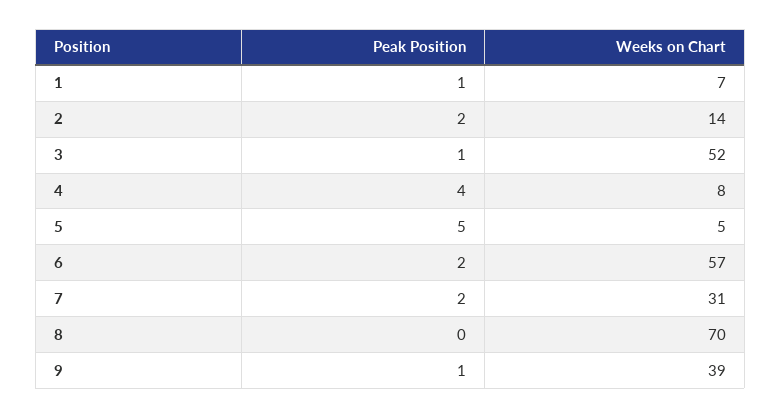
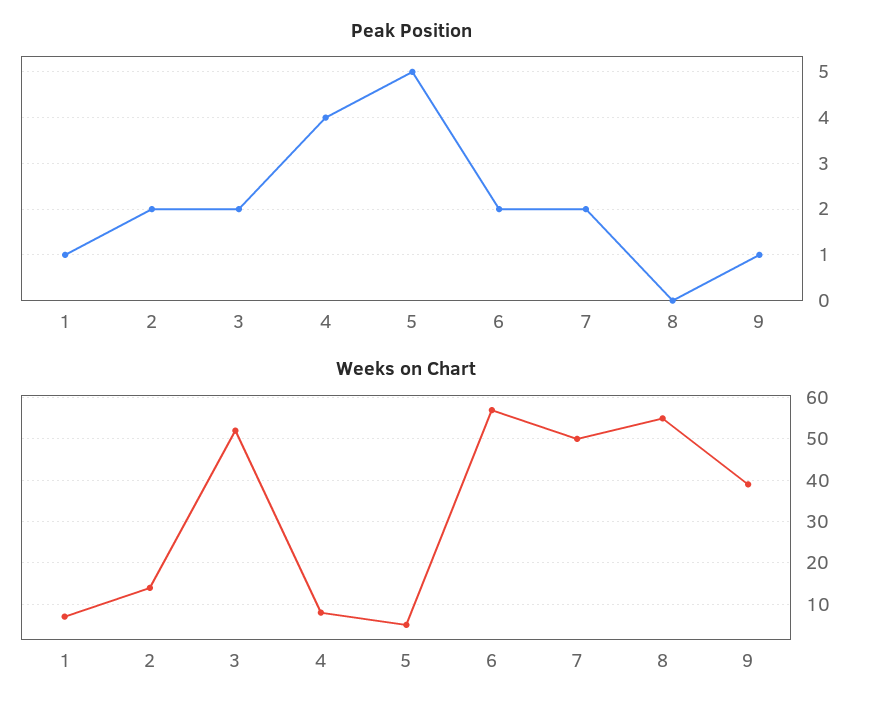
  {
    "Peak Position": {
      "1": 1,
      "2": 2,
-     "3": 1,
+     "3": 2,
      "4": 4,
      "5": 5,
      "6": 2,
      "7": 2,
      "8": 0,
      "9": 1
    },
    "Weeks on Chart": {
      "1": 7,
      "2": 14,
      "3": 52,
      "4": 8,
      "5": 5,
      "6": 57,
-     "7": 31,
+     "7": 50,
-     "8": 70,
+     "8": 55,
      "9": 39
    }
  }

